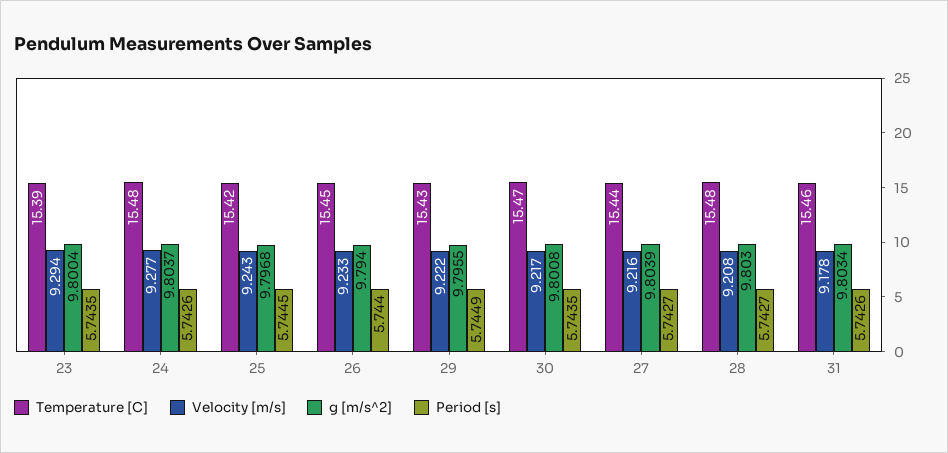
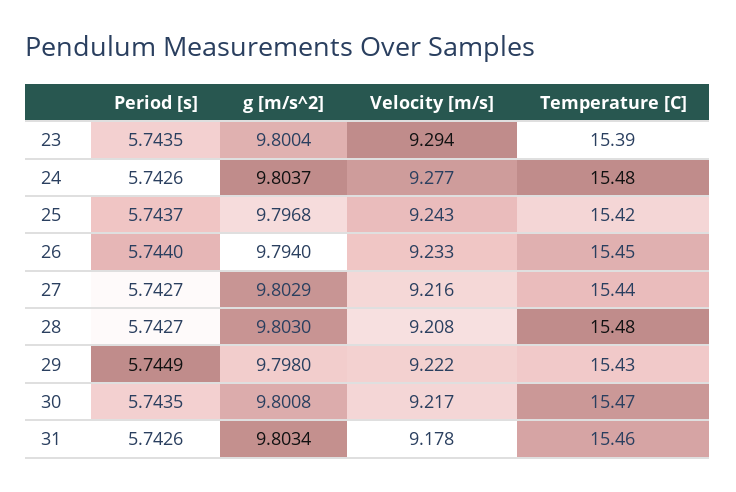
  {
    "Temperature [C]": {
      "23": 15.39,
      "24": 15.48,
      "25": 15.42,
      "26": 15.45,
      "29": 15.43,
      "30": 15.47,
      "27": 15.44,
      "28": 15.48,
      "31": 15.46
    },
    "Velocity [m/s]": {
      "23": 9.294,
      "24": 9.277,
      "25": 9.243,
      "26": 9.233,
      "29": 9.222,
      "30": 9.217,
      "27": 9.216,
      "28": 9.208,
      "31": 9.178
    },
    "g [m/s^2]": {
      "23": 9.8004,
      "24": 9.8037,
      "25": 9.7968,
      "26": 9.794,
-     "29": 9.7955,
+     "29": 9.798,
      "30": 9.8008,
-     "27": 9.8039,
+     "27": 9.8029,
      "28": 9.803,
      "31": 9.8034
    },
    "Period [s]": {
      "23": 5.7435,
      "24": 5.7426,
-     "25": 5.7445,
+     "25": 5.7437,
      "26": 5.744,
      "29": 5.7449,
      "30": 5.7435,
      "27": 5.7427,
      "28": 5.7427,
      "31": 5.7426
    }
  }

